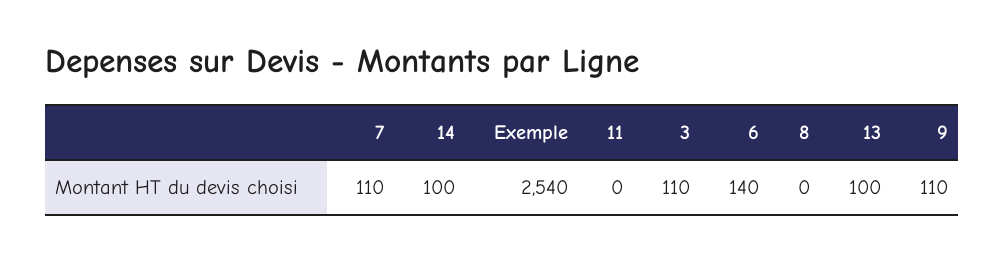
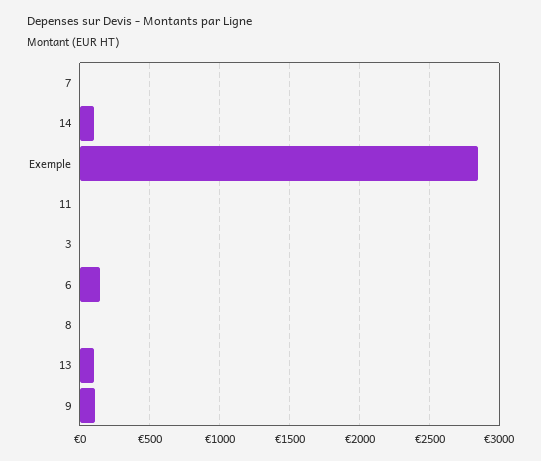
  {
-   "7": 110,
+   "7": 0,
    "14": 100,
-   "Exemple": 2540,
+   "Exemple": 2850,
    "11": 0,
-   "3": 110,
+   "3": 0,
    "6": 140,
    "8": 0,
    "13": 100,
    "9": 110
  }

